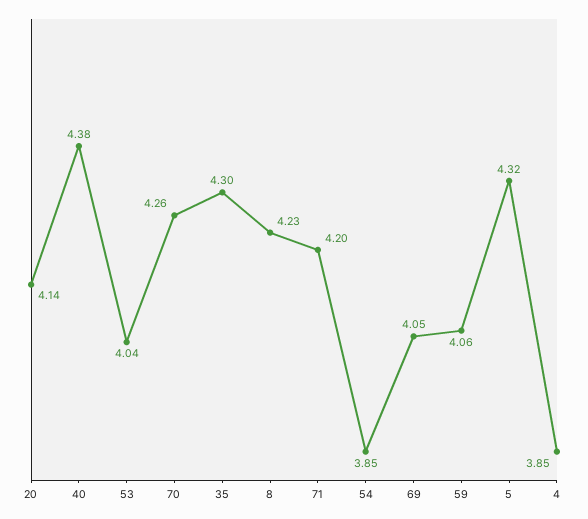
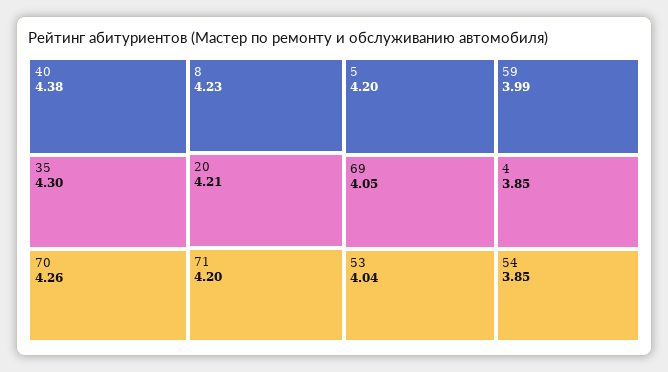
  {
-   "20": 4.14,
+   "20": 4.21,
    "40": 4.38,
    "53": 4.04,
    "70": 4.26,
    "35": 4.3,
    "8": 4.23,
    "71": 4.2,
    "54": 3.85,
    "69": 4.05,
-   "59": 4.06,
+   "59": 3.99,
-   "5": 4.32,
+   "5": 4.2,
    "4": 3.85
  }

